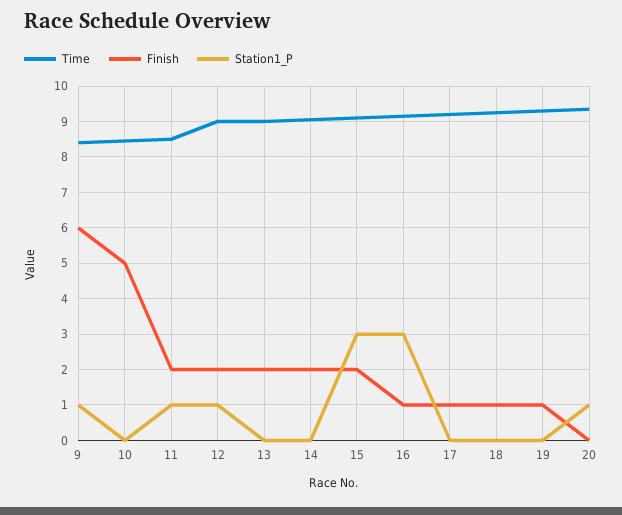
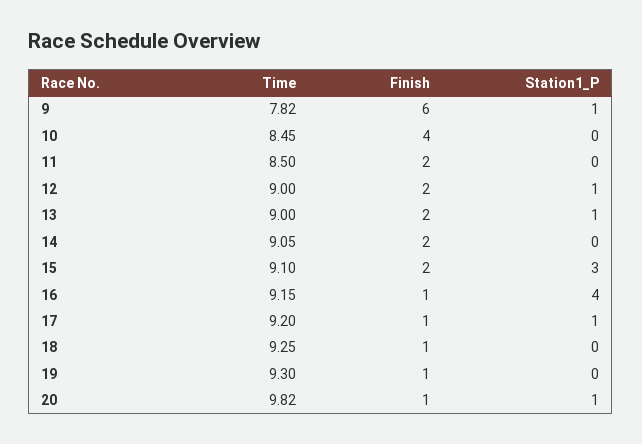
  {
    "Time": {
-     "9": 8.4,
+     "9": 7.82,
      "10": 8.45,
      "11": 8.5,
      "12": 9,
      "13": 9,
      "14": 9.05,
      "15": 9.1,
      "16": 9.15,
      "17": 9.2,
      "18": 9.25,
      "19": 9.3,
-     "20": 9.4
+     "20": 9.82
    },
    "Finish": {
      "9": 6,
-     "10": 5,
+     "10": 4,
      "11": 2,
      "12": 2,
      "13": 2,
      "14": 2,
      "15": 2,
      "16": 1,
      "17": 1,
      "18": 1,
      "19": 1,
-     "20": 0
+     "20": 1
    },
    "Station1_P": {
      "9": 1,
      "10": 0,
-     "11": 1,
+     "11": 0,
      "12": 1,
-     "13": 0,
+     "13": 1,
      "14": 0,
      "15": 3,
-     "16": 3,
+     "16": 4,
-     "17": 0,
+     "17": 1,
      "18": 0,
      "19": 0,
      "20": 1
    }
  }

